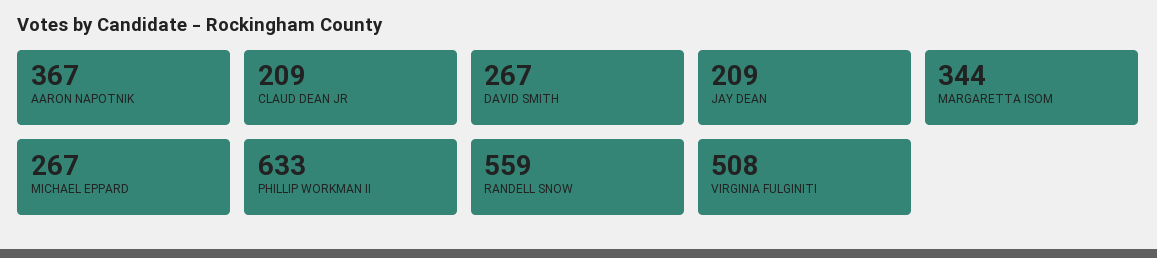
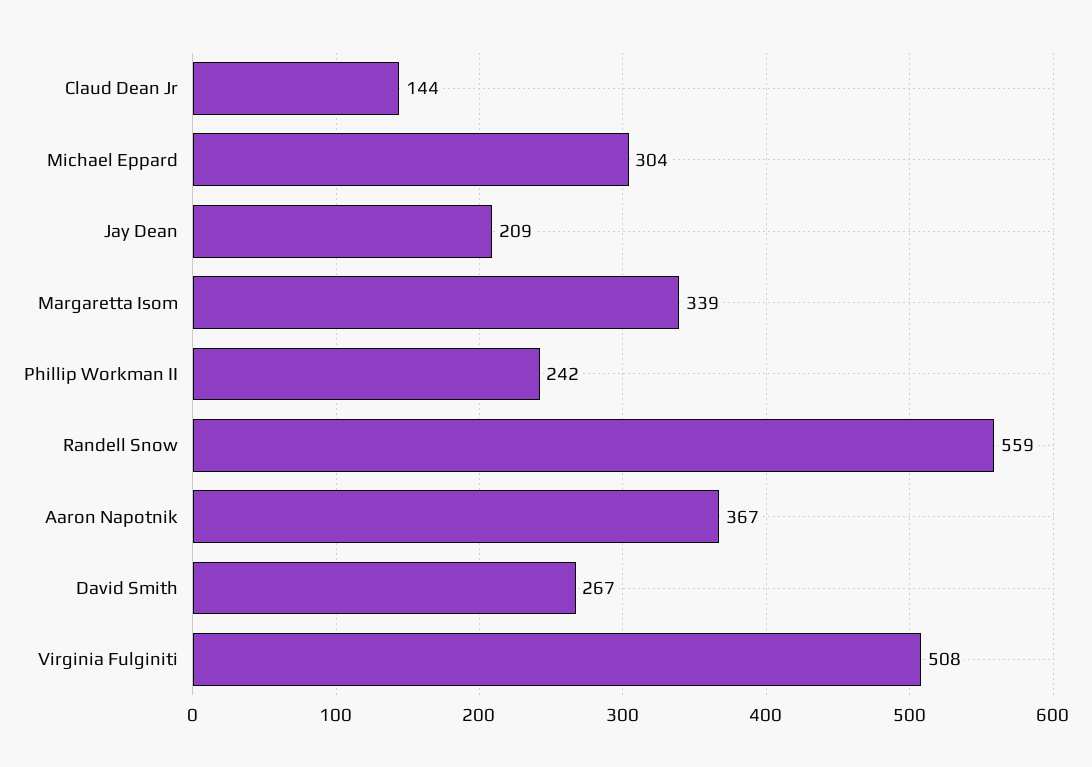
  {
    "AARON NAPOTNIK": 367,
-   "CLAUD DEAN JR": 209,
+   "CLAUD DEAN JR": 144,
    "DAVID SMITH": 267,
    "JAY DEAN": 209,
-   "MARGARETTA ISOM": 344,
+   "MARGARETTA ISOM": 339,
-   "MICHAEL EPPARD": 267,
+   "MICHAEL EPPARD": 304,
-   "PHILLIP WORKMAN II": 633,
+   "PHILLIP WORKMAN II": 242,
    "RANDELL SNOW": 559,
    "VIRGINIA FULGINITI": 508
  }

